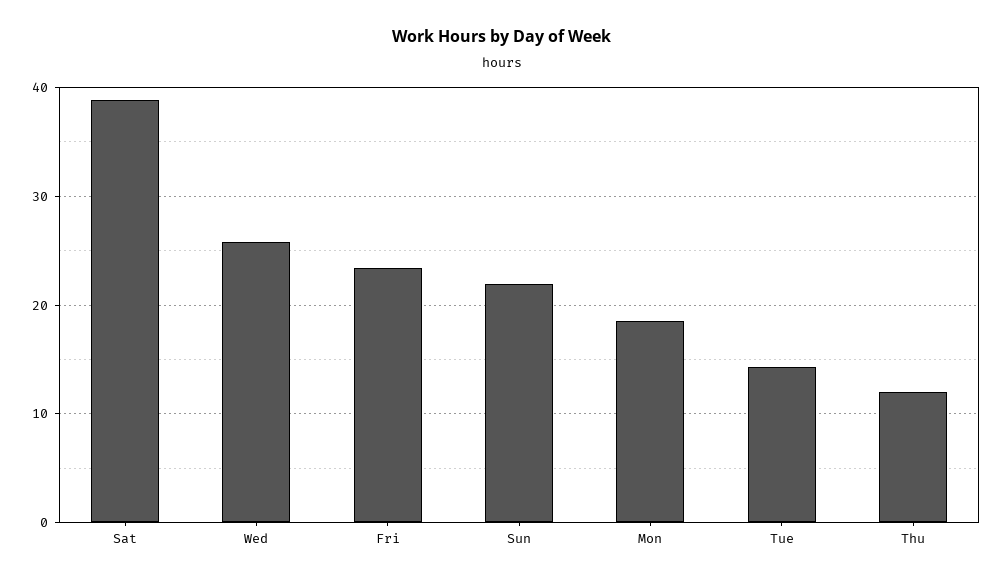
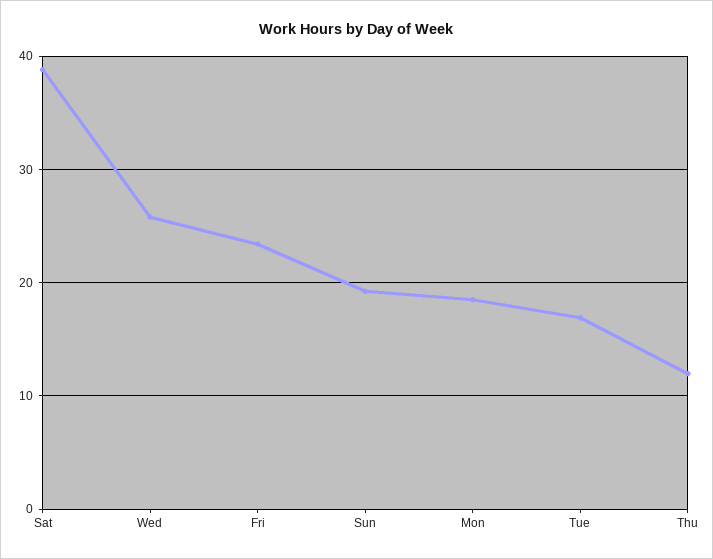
  {
    "Sat": 39,
    "Wed": 26,
    "Fri": 23,
-   "Sun": 22,
+   "Sun": 19,
    "Mon": 19,
-   "Tue": 14,
+   "Tue": 17,
    "Thu": 12
  }

